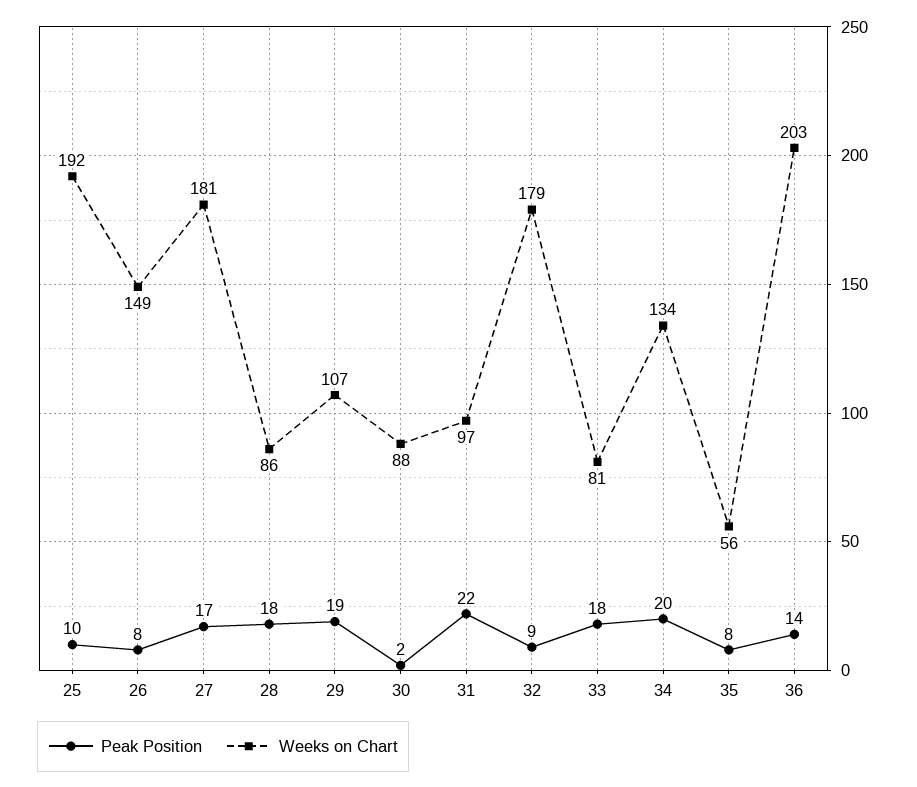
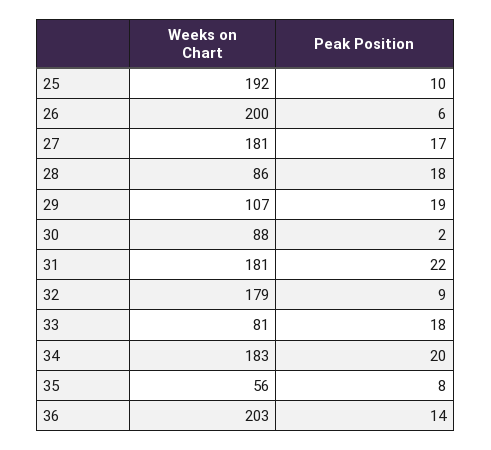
  {
    "Peak Position": {
      "25": 10,
-     "26": 8,
+     "26": 6,
      "27": 17,
      "28": 18,
      "29": 19,
      "30": 2,
      "31": 22,
      "32": 9,
      "33": 18,
      "34": 20,
      "35": 8,
      "36": 14
    },
    "Weeks on Chart": {
      "25": 192,
-     "26": 149,
+     "26": 200,
      "27": 181,
      "28": 86,
      "29": 107,
      "30": 88,
-     "31": 97,
+     "31": 181,
      "32": 179,
      "33": 81,
-     "34": 134,
+     "34": 183,
      "35": 56,
      "36": 203
    }
  }

